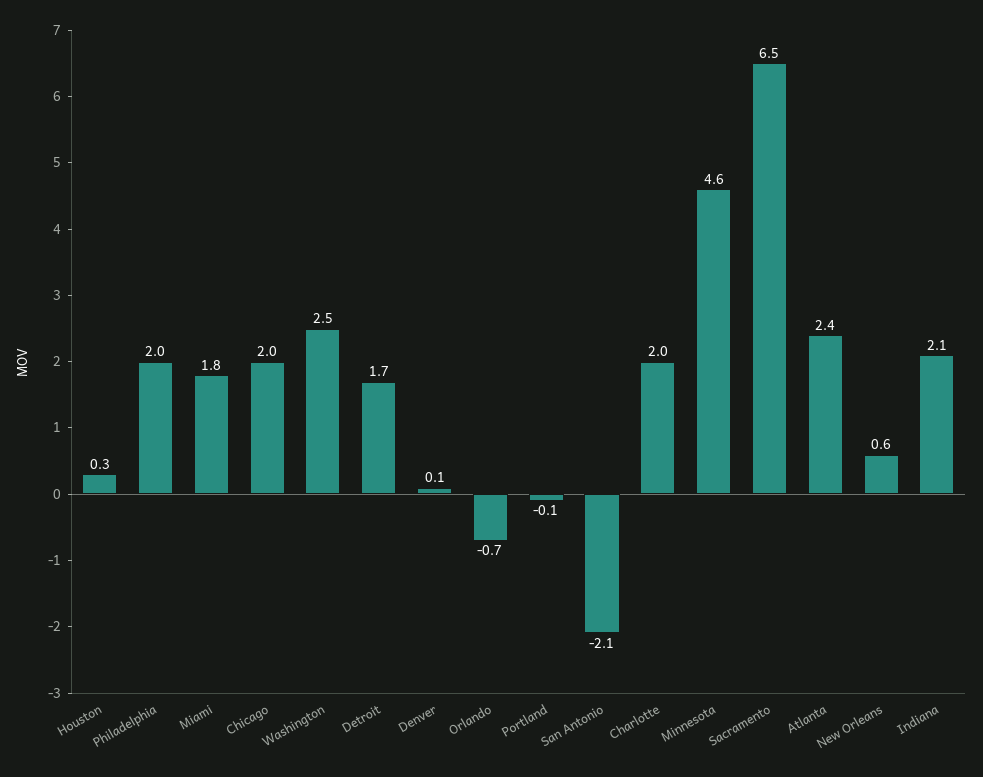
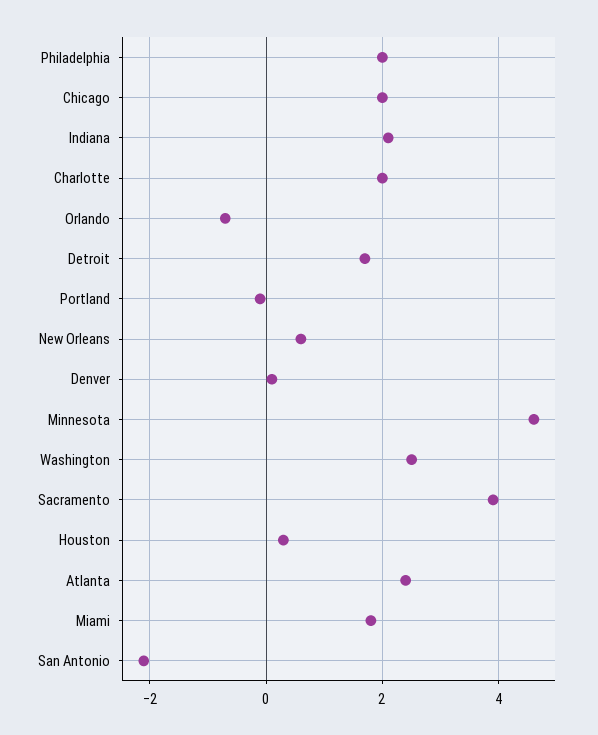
  {
    "Houston": 0.3,
    "Philadelphia": 2,
    "Miami": 1.8,
    "Chicago": 2,
    "Washington": 2.5,
    "Detroit": 1.7,
    "Denver": 0.1,
    "Orlando": -0.7,
    "Portland": -0.1,
    "San Antonio": -2.1,
    "Charlotte": 2,
    "Minnesota": 4.6,
-   "Sacramento": 6.5,
+   "Sacramento": 4,
    "Atlanta": 2.4,
    "New Orleans": 0.6,
    "Indiana": 2.1
  }

